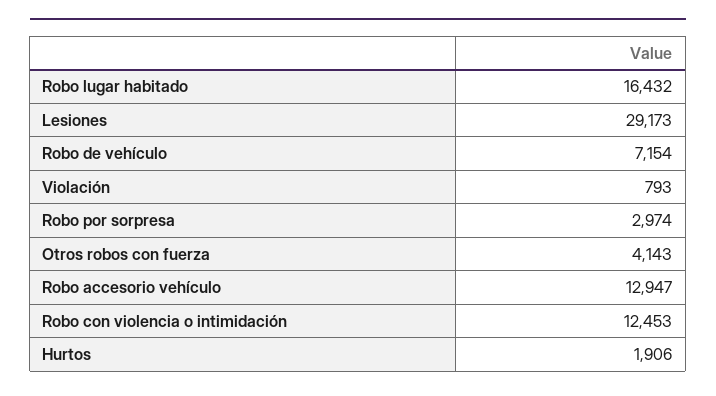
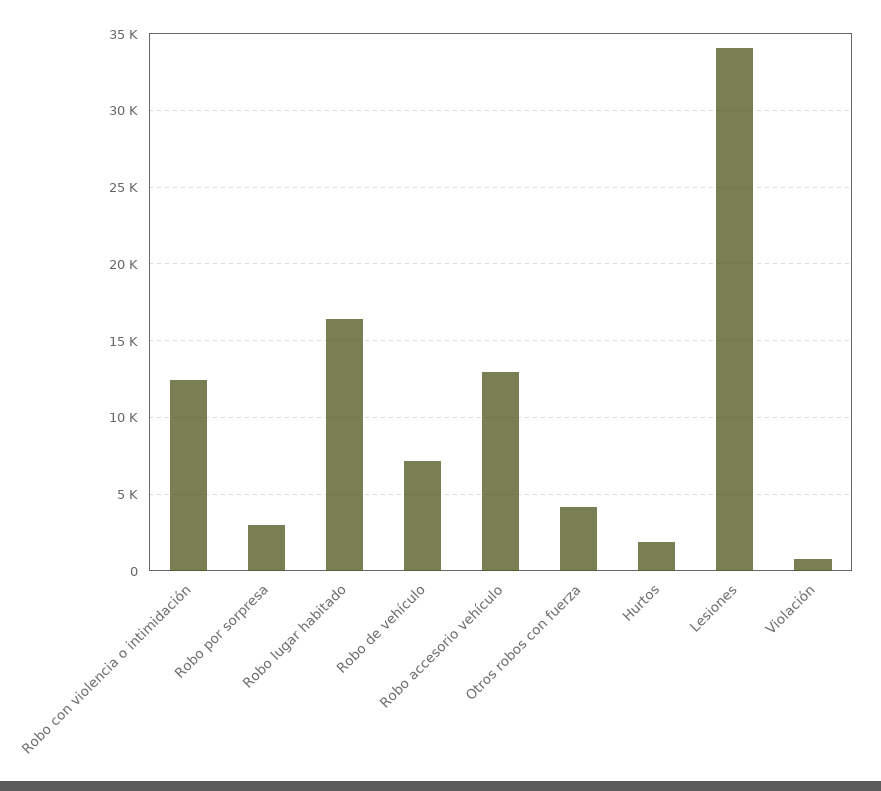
  {
    "Robo lugar habitado": 16432,
-   "Lesiones": 29173,
+   "Lesiones": 34000,
    "Robo de vehículo": 7154,
    "Violación": 793,
    "Robo por sorpresa": 2974,
    "Otros robos con fuerza": 4143,
    "Robo accesorio vehículo": 12947,
    "Robo con violencia o intimidación": 12453,
    "Hurtos": 1906
  }

